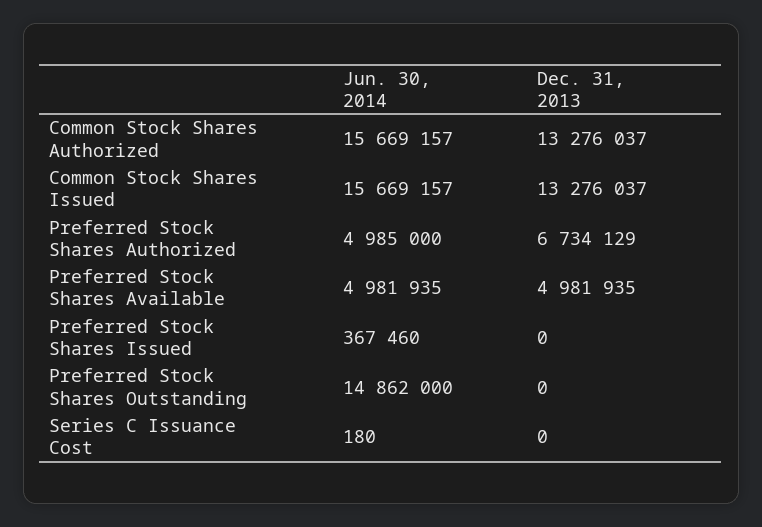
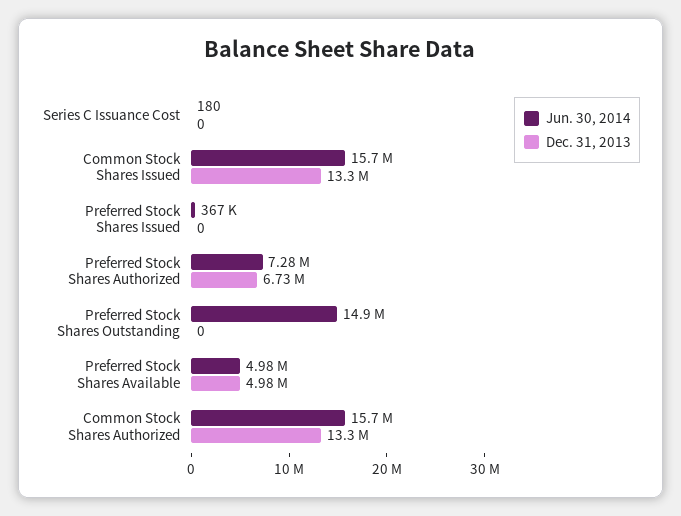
  {
    "Jun. 30, 2014": {
      "Common Stock Shares Authorized": 15669157,
      "Common Stock Shares Issued": 15669157,
-     "Preferred Stock Shares Authorized": 4985000,
+     "Preferred Stock Shares Authorized": 7280000,
      "Preferred Stock Shares Available": 4981935,
      "Preferred Stock Shares Issued": 367460,
      "Preferred Stock Shares Outstanding": 14862000,
      "Series C Issuance Cost": 180
    },
    "Dec. 31, 2013": {
      "Common Stock Shares Authorized": 13276037,
      "Common Stock Shares Issued": 13276037,
      "Preferred Stock Shares Authorized": 6734129,
      "Preferred Stock Shares Available": 4981935,
      "Preferred Stock Shares Issued": 0,
      "Preferred Stock Shares Outstanding": 0,
      "Series C Issuance Cost": 0
    }
  }

